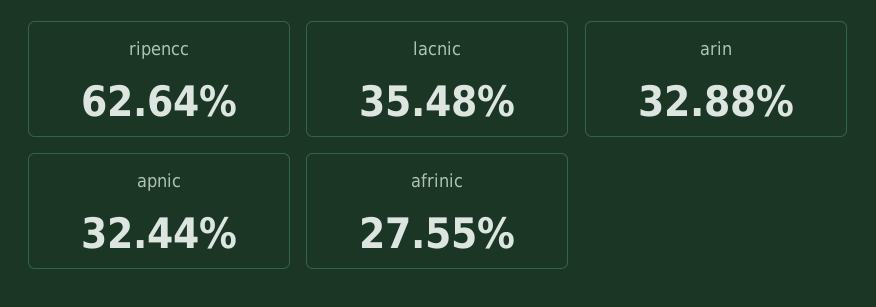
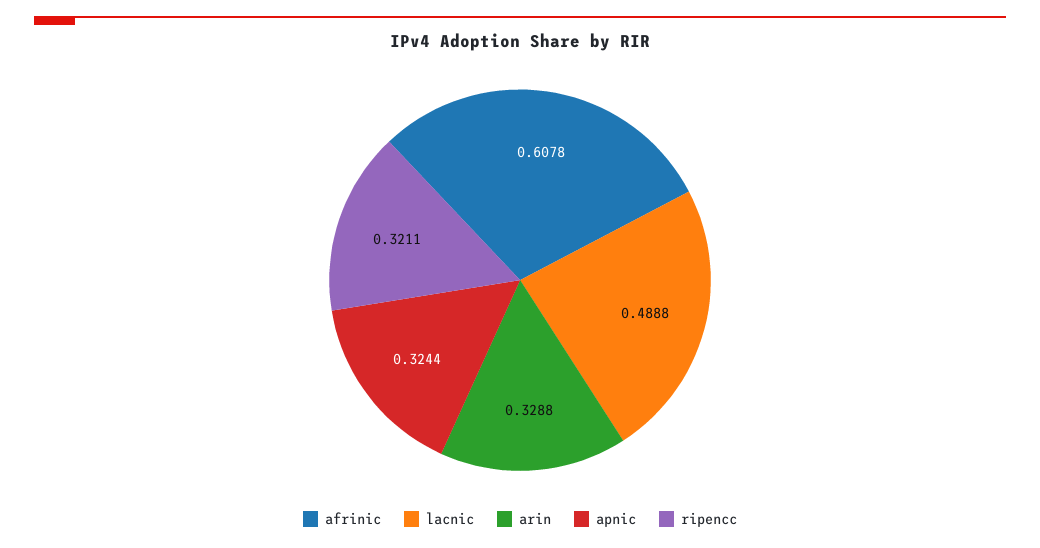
  {
-   "ripencc": 0.6264,
+   "ripencc": 0.3211,
-   "lacnic": 0.3548,
+   "lacnic": 0.4888,
    "arin": 0.3288,
    "apnic": 0.3244,
-   "afrinic": 0.2755
+   "afrinic": 0.6078
  }

